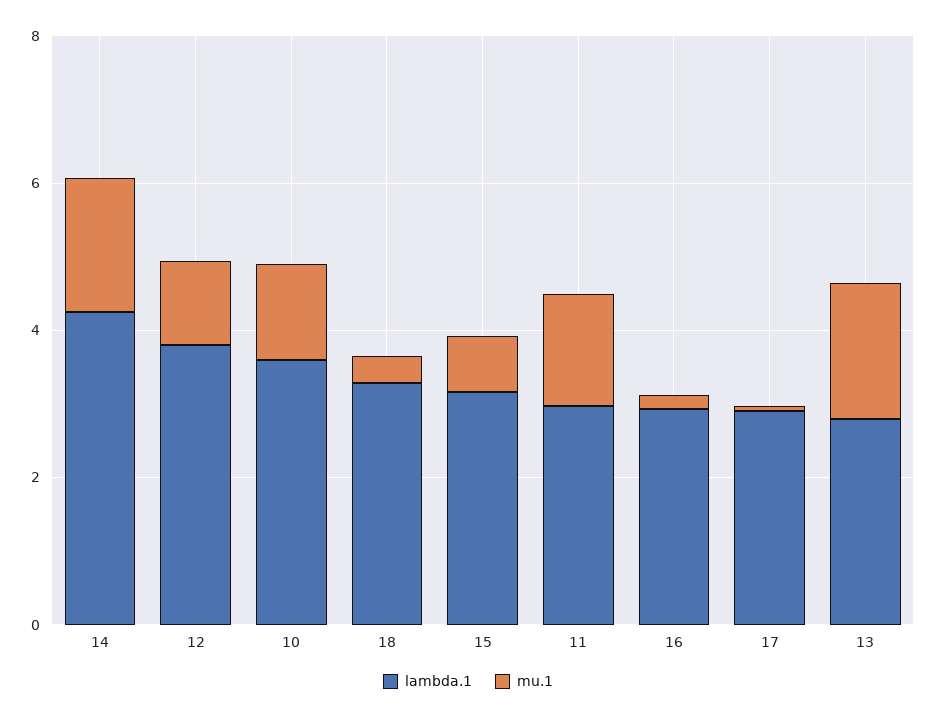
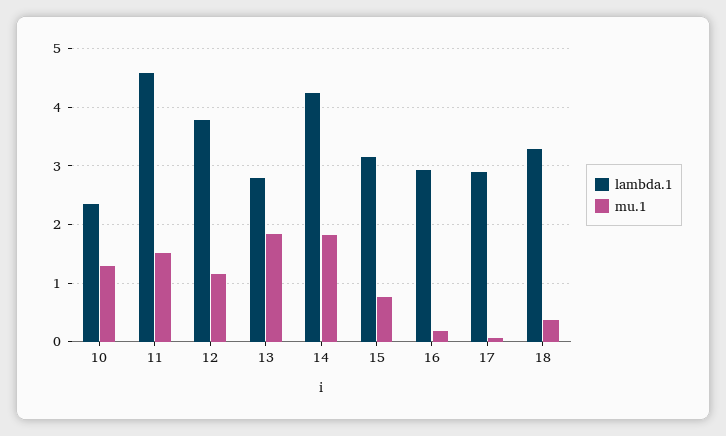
  {
    "lambda.1": {
      "14": 4.2,
      "12": 3.8,
-     "10": 3.5,
+     "10": 2.4,
      "18": 3.2,
      "15": 3.2,
-     "11": 3,
+     "11": 4.6,
      "16": 3,
      "17": 3,
      "13": 2.8
    },
    "mu.1": {
      "14": 1.8,
      "12": 1.2,
      "10": 1.2,
      "18": 0.4,
      "15": 0.8,
      "11": 1.6,
      "16": 0.2,
      "17": 0,
      "13": 1.8
    }
  }

